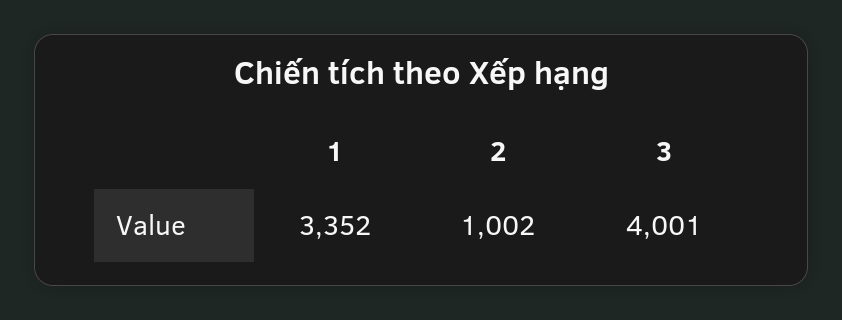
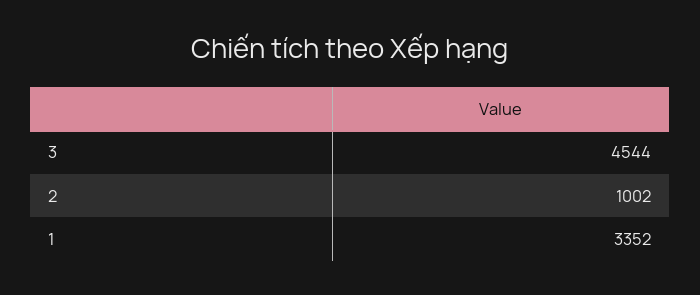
  {
    "1": 3352,
    "2": 1002,
-   "3": 4001
+   "3": 4544
  }

